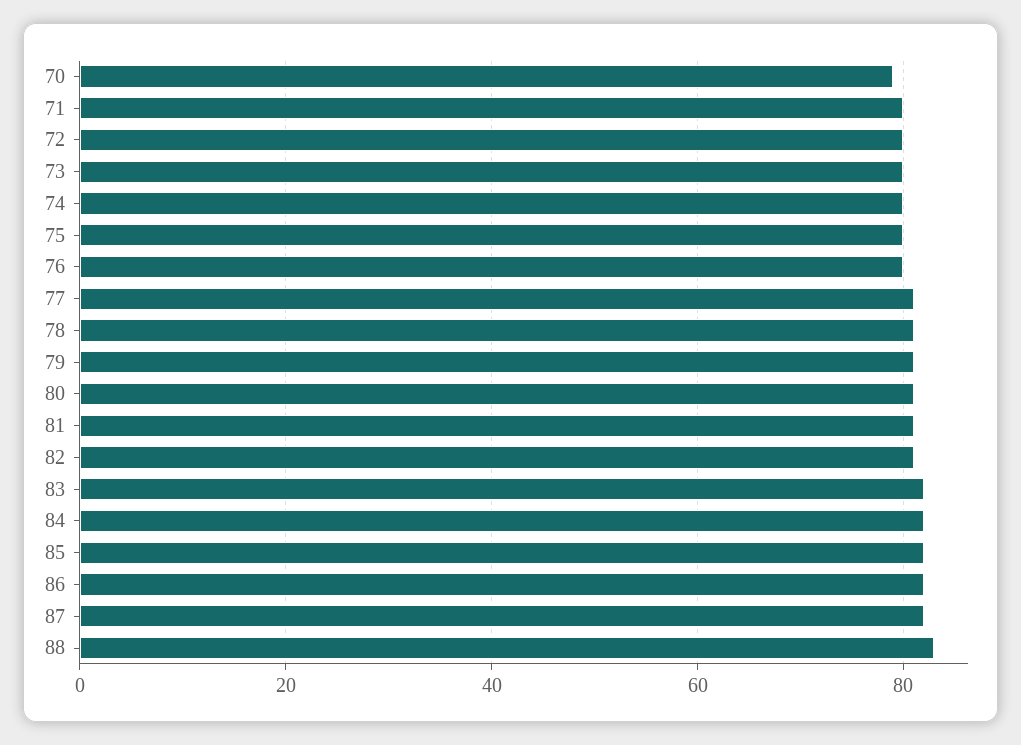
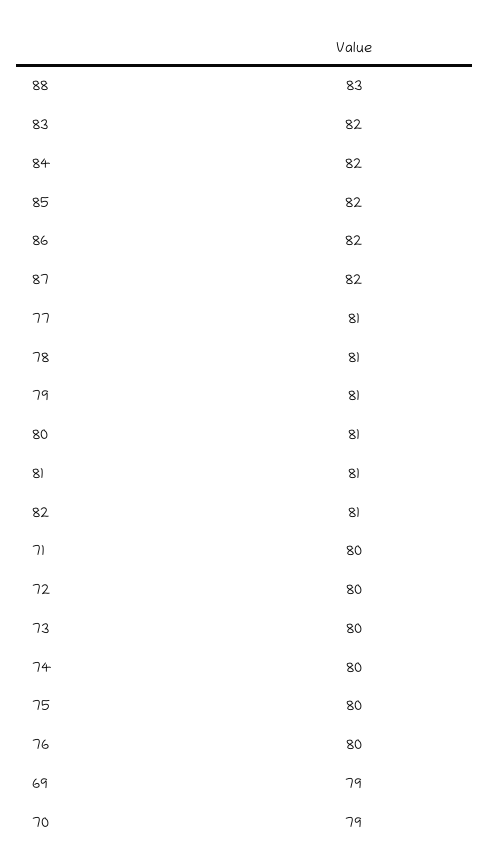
  {
    "70": 79,
    "71": 80,
    "72": 80,
    "73": 80,
    "74": 80,
    "75": 80,
    "76": 80,
    "77": 81,
    "78": 81,
    "79": 81,
    "80": 81,
    "81": 81,
    "82": 81,
    "83": 82,
    "84": 82,
    "85": 82,
    "86": 82,
    "87": 82,
-   "88": 83
+   "88": 83,
+   "69": 79
  }

